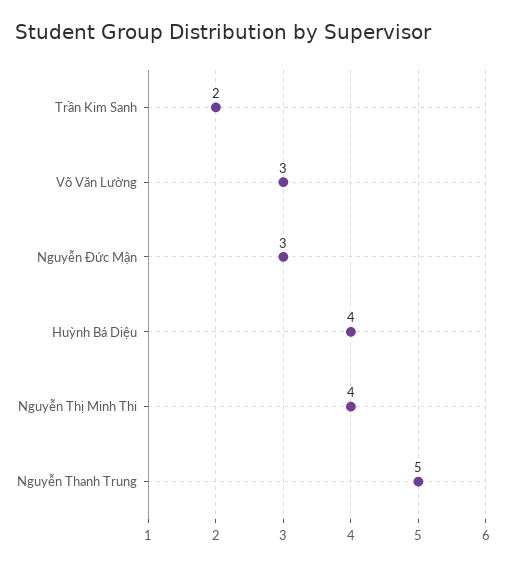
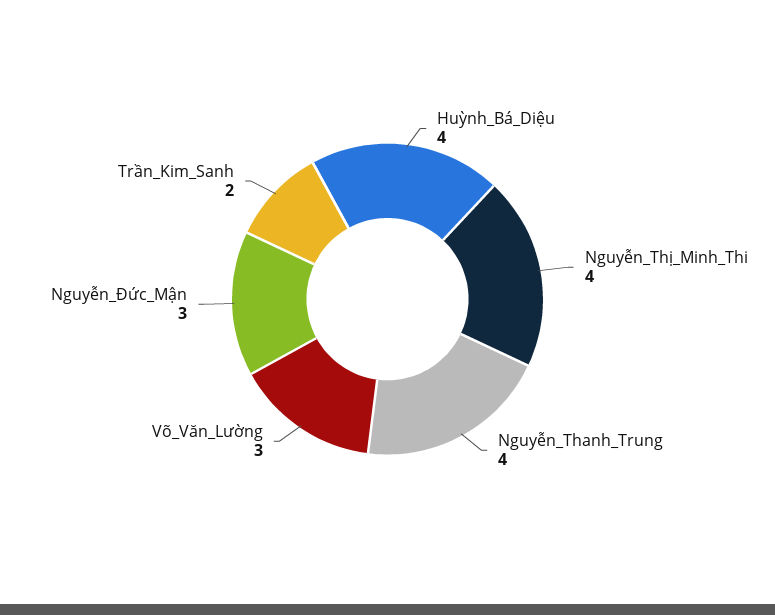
  {
    "Trần Kim Sanh": 2,
    "Võ Văn Lường": 3,
    "Nguyễn Đức Mận": 3,
    "Huỳnh Bá Diệu": 4,
    "Nguyễn Thị Minh Thi": 4,
-   "Nguyễn Thanh Trung": 5
+   "Nguyễn Thanh Trung": 4
  }

